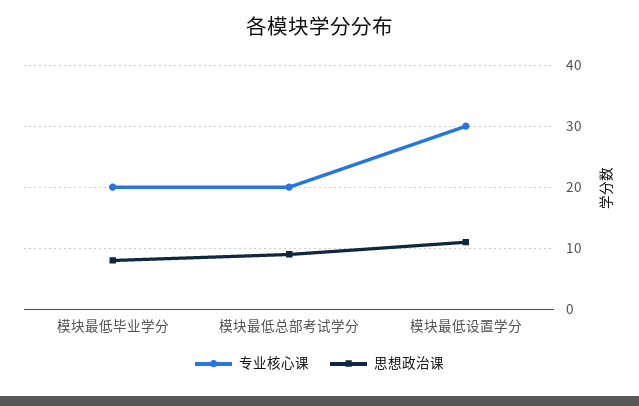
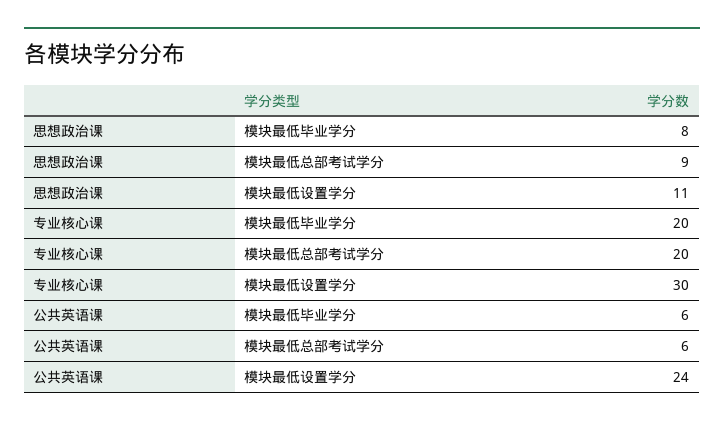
  {
    "专业核心课": {
      "模块最低毕业学分": 20,
      "模块最低总部考试学分": 20,
      "模块最低设置学分": 30
    },
    "思想政治课": {
      "模块最低毕业学分": 8,
      "模块最低总部考试学分": 9,
      "模块最低设置学分": 11
-   }
+   },
+   "公共英语课": {
+     "模块最低毕业学分": 6,
+     "模块最低总部考试学分": 6,
+     "模块最低设置学分": 24
+   }
  }

